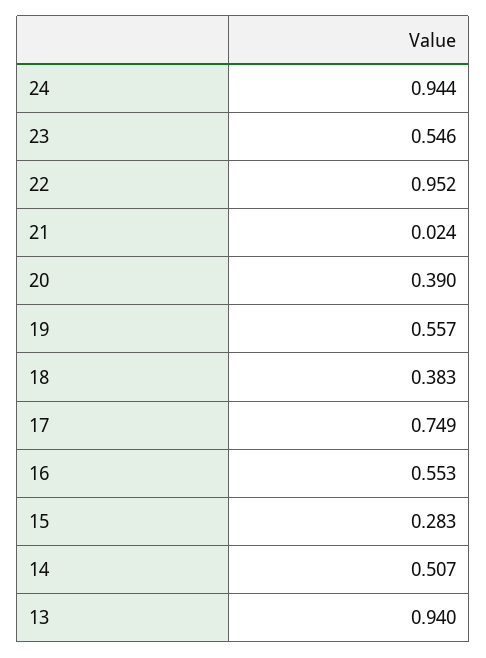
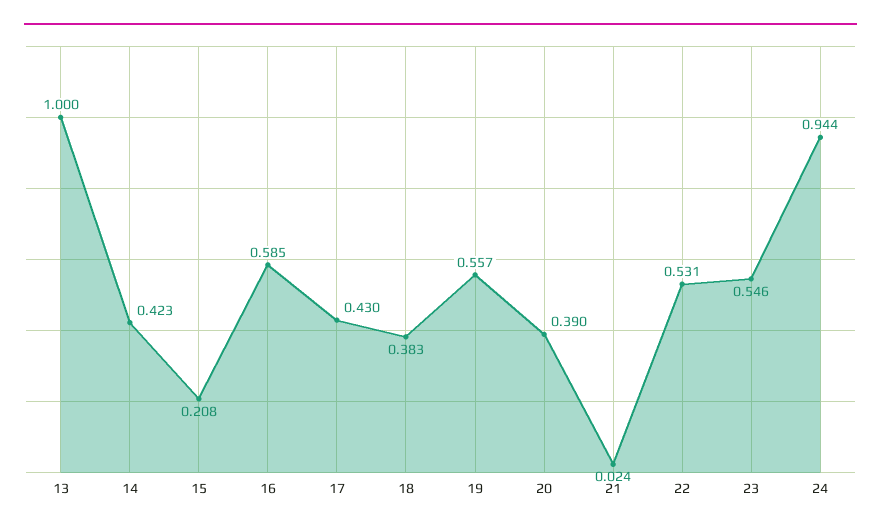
  {
    "24": 0.944,
    "23": 0.546,
-   "22": 0.952,
+   "22": 0.531,
    "21": 0.024,
    "20": 0.39,
    "19": 0.557,
    "18": 0.383,
-   "17": 0.749,
+   "17": 0.43,
-   "16": 0.553,
+   "16": 0.585,
-   "15": 0.283,
+   "15": 0.208,
-   "14": 0.507,
+   "14": 0.423,
-   "13": 0.94
+   "13": 1
  }

